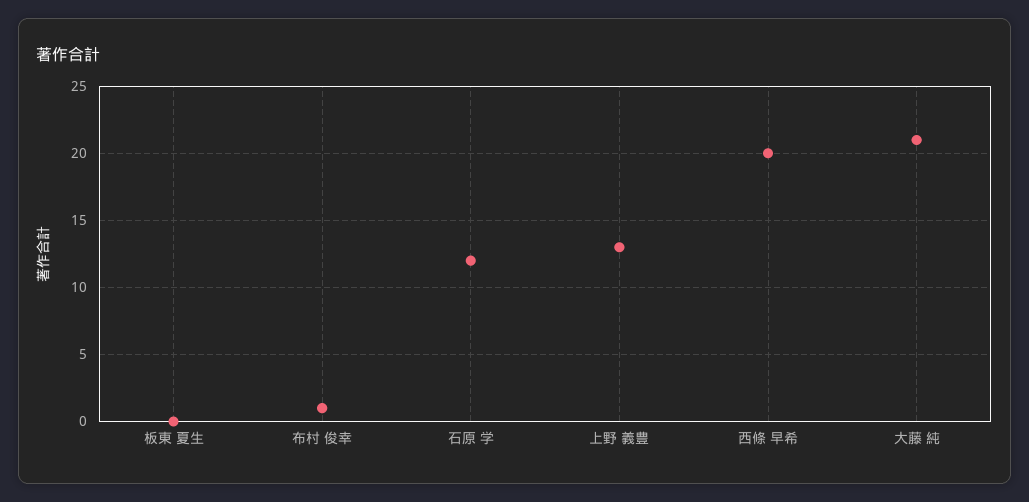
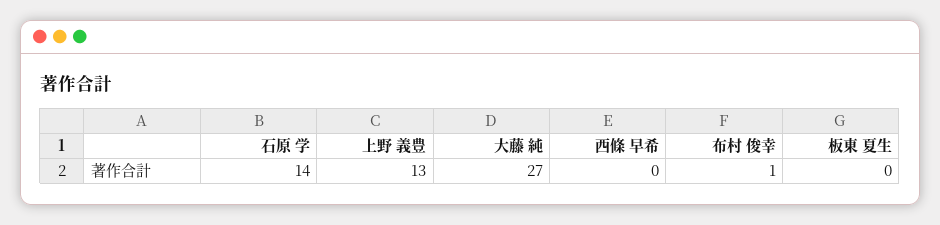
  {
    "板東 夏生": 0,
    "布村 俊幸": 1,
-   "石原 学": 12,
+   "石原 学": 14,
    "上野 義豊": 13,
-   "西條 早希": 20,
+   "西條 早希": 0,
-   "大藤 純": 21
+   "大藤 純": 27
  }

